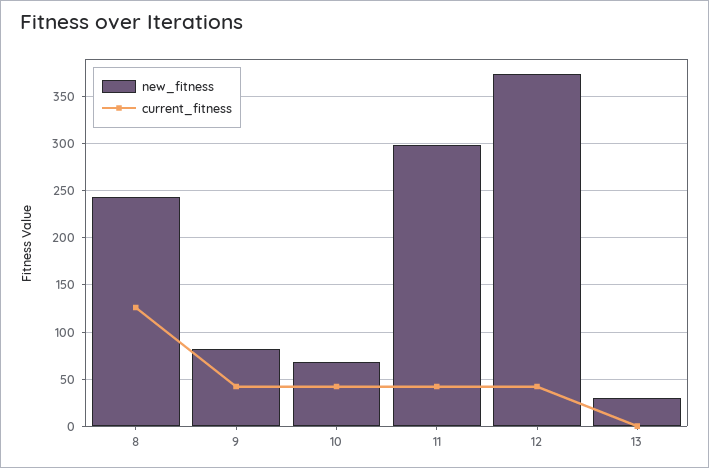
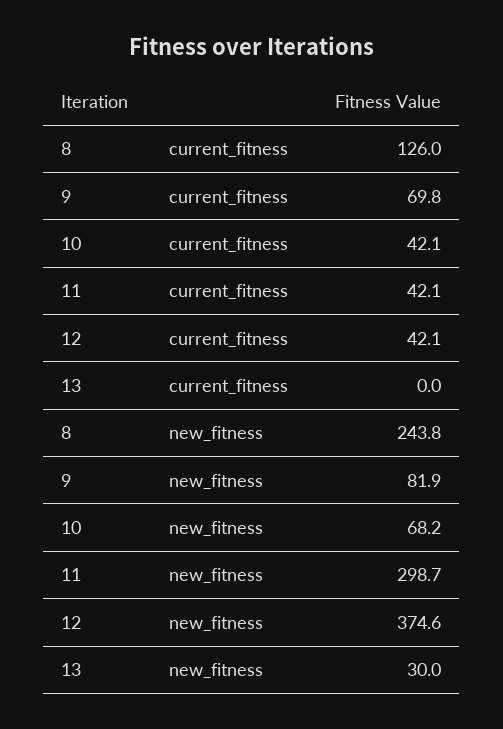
  {
    "new_fitness": {
      "8": 243.8,
      "9": 81.9,
      "10": 68.2,
      "11": 298.7,
      "12": 374.6,
      "13": 30
    },
    "current_fitness": {
      "8": 126,
-     "9": 40,
+     "9": 69.8,
      "10": 42.1,
      "11": 42.1,
      "12": 42.1,
      "13": 0
    }
  }

